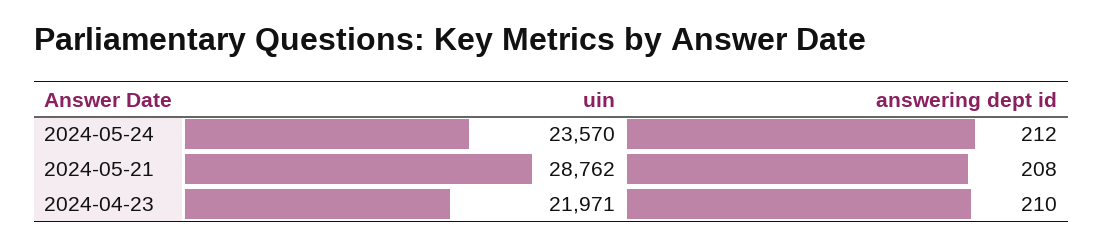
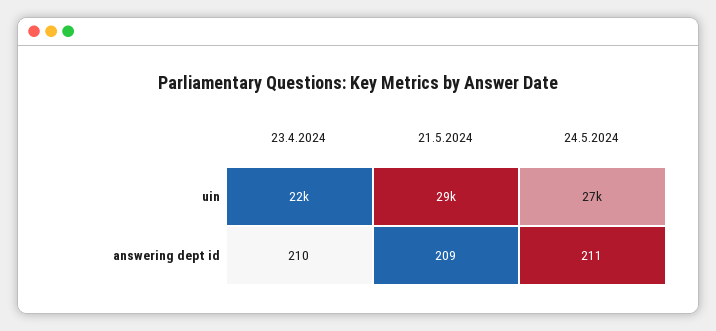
  {
    "uin": {
-     "2024-05-24": 23570,
+     "2024-05-24": 27000,
      "2024-05-21": 28762,
      "2024-04-23": 21971
    },
    "answering dept id": {
-     "2024-05-24": 212,
+     "2024-05-24": 211,
-     "2024-05-21": 208,
+     "2024-05-21": 209,
      "2024-04-23": 210
    }
  }

